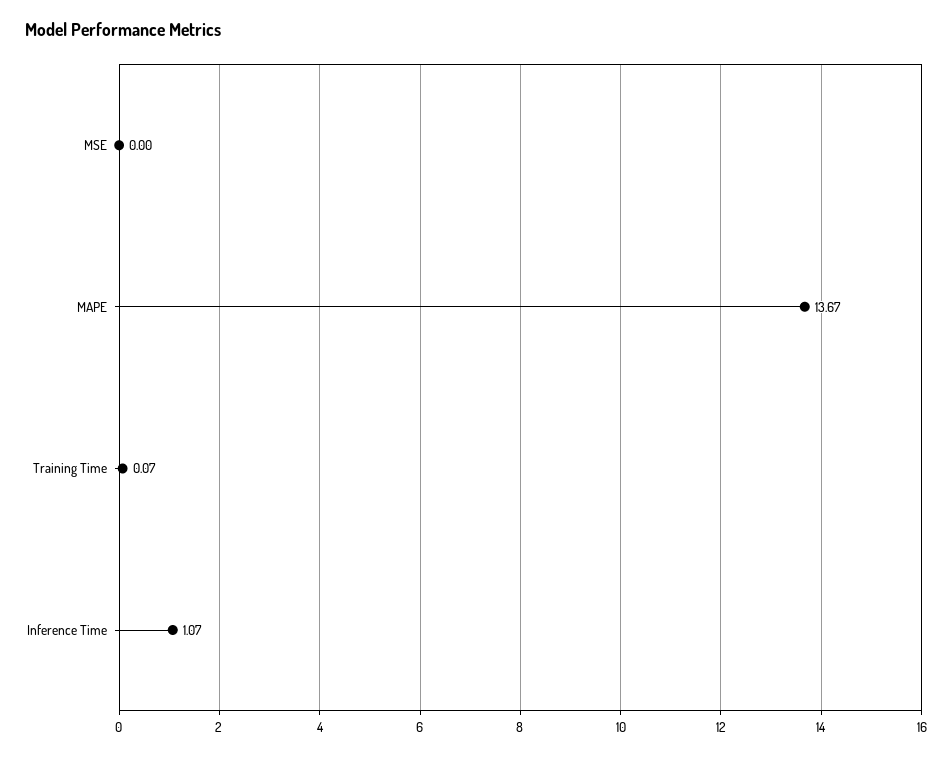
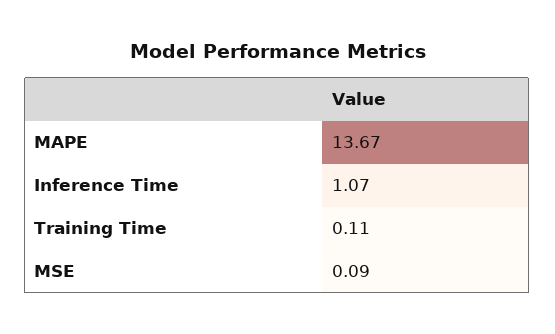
  {
-   "MSE": 0,
+   "MSE": 0.09,
    "MAPE": 13.67,
-   "Training Time": 0.07,
+   "Training Time": 0.11,
    "Inference Time": 1.07
  }

